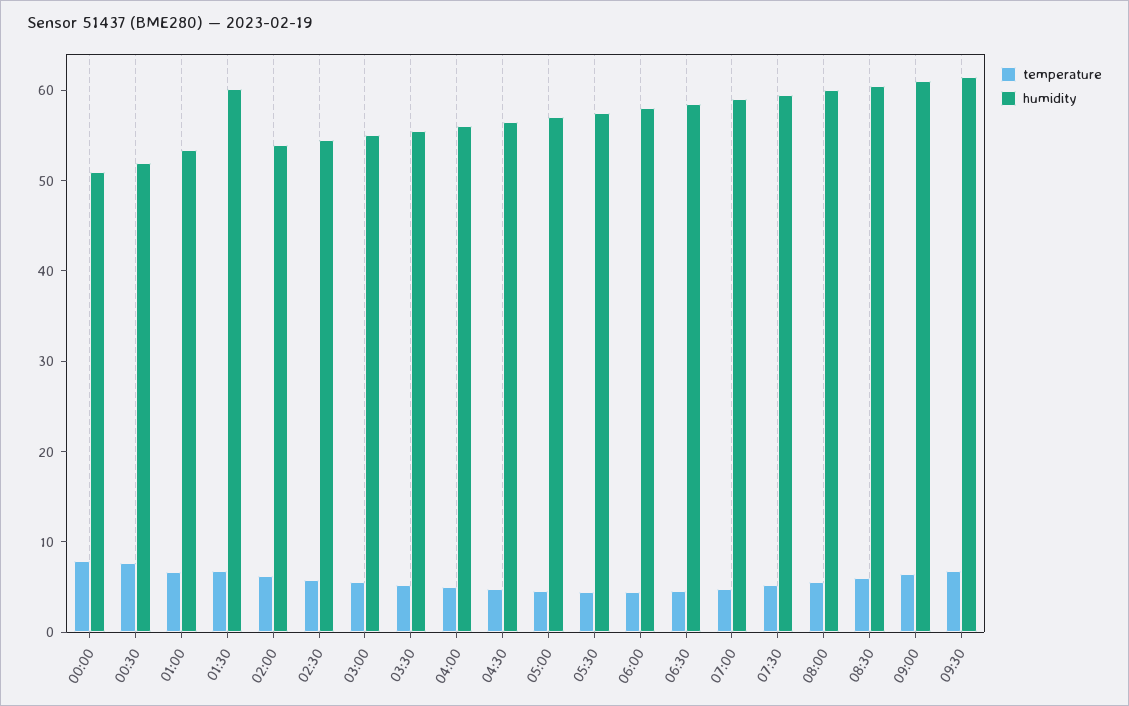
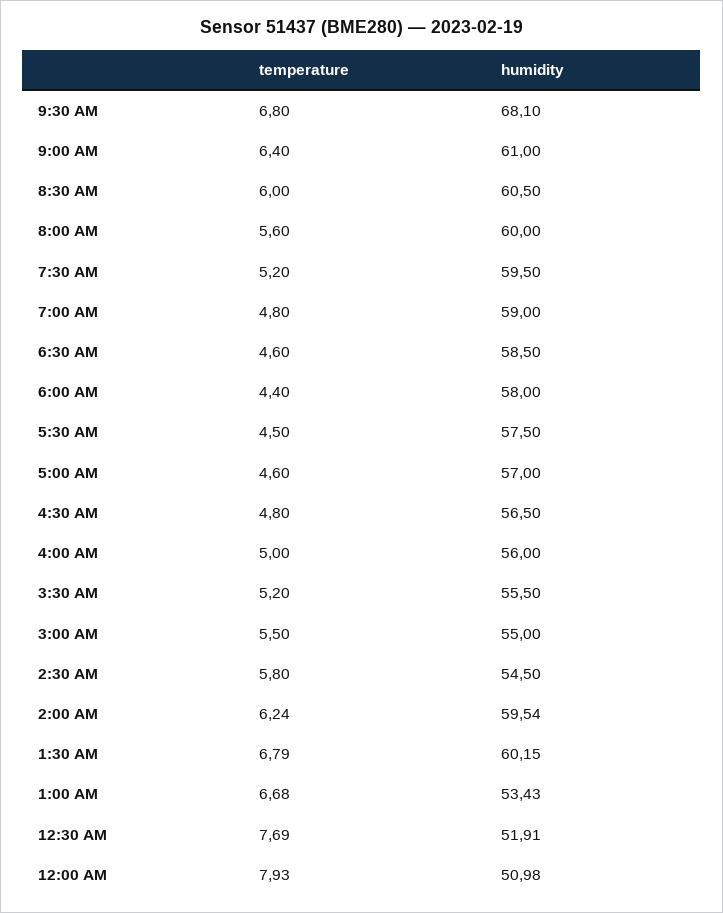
  {
    "temperature": {
      "00:00": 7.93,
      "00:30": 7.69,
      "01:00": 6.68,
      "01:30": 6.79,
      "02:00": 6.24,
      "02:30": 5.8,
      "03:00": 5.5,
      "03:30": 5.2,
      "04:00": 5,
      "04:30": 4.8,
      "05:00": 4.6,
      "05:30": 4.5,
      "06:00": 4.4,
      "06:30": 4.6,
      "07:00": 4.8,
      "07:30": 5.2,
      "08:00": 5.6,
      "08:30": 6,
      "09:00": 6.4,
      "09:30": 6.8
    },
    "humidity": {
      "00:00": 50.98,
      "00:30": 51.91,
      "01:00": 53.43,
      "01:30": 60.15,
-     "02:00": 54,
+     "02:00": 59.54,
      "02:30": 54.5,
      "03:00": 55,
      "03:30": 55.5,
      "04:00": 56,
      "04:30": 56.5,
      "05:00": 57,
      "05:30": 57.5,
      "06:00": 58,
      "06:30": 58.5,
      "07:00": 59,
      "07:30": 59.5,
      "08:00": 60,
      "08:30": 60.5,
      "09:00": 61,
-     "09:30": 62
+     "09:30": 68.1
    }
  }

